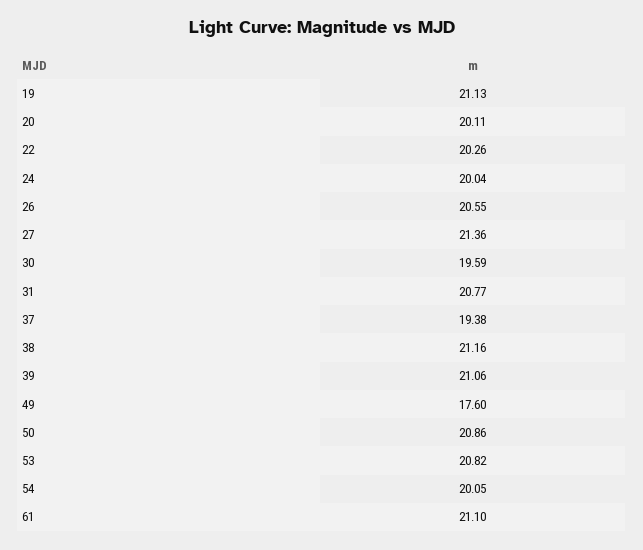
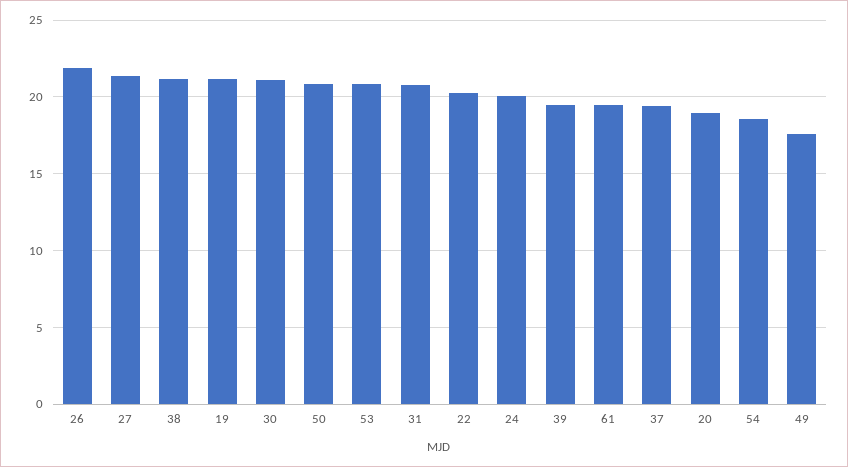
  {
    "19": 21.13,
-   "20": 20.11,
+   "20": 19,
    "22": 20.26,
    "24": 20.04,
-   "26": 20.55,
+   "26": 22,
    "27": 21.36,
-   "30": 19.59,
+   "30": 21,
    "31": 20.77,
    "37": 19.38,
    "38": 21.16,
-   "39": 21.06,
+   "39": 19.5,
    "49": 17.6,
    "50": 20.86,
    "53": 20.82,
-   "54": 20.05,
+   "54": 18.5,
-   "61": 21.1
+   "61": 19.5
  }

